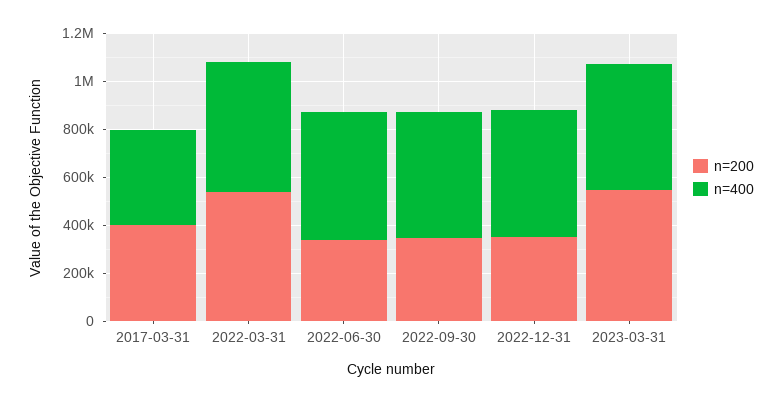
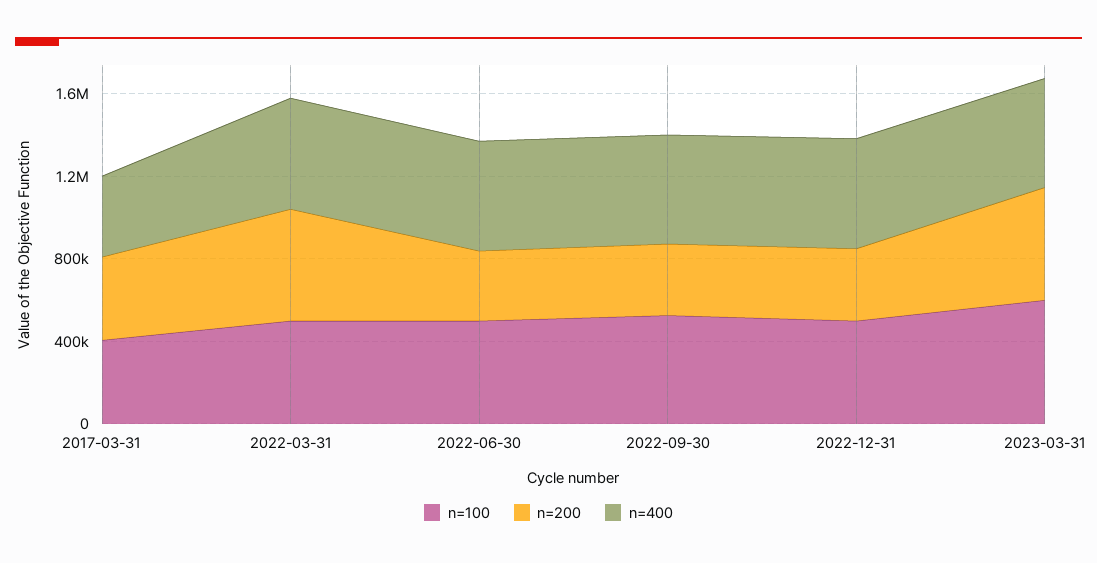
  {
    "n=200": {
      "2017-03-31": 400000,
      "2022-03-31": 550000,
      "2022-06-30": 350000,
      "2022-09-30": 350000,
      "2022-12-31": 350000,
      "2023-03-31": 550000
    },
    "n=400": {
      "2017-03-31": 400000,
      "2022-03-31": 550000,
      "2022-06-30": 550000,
      "2022-09-30": 550000,
      "2022-12-31": 550000,
      "2023-03-31": 550000
-   }
+   },
+   "n=100": {
+     "2017-03-31": 400000,
+     "2022-03-31": 500000,
+     "2022-06-30": 500000,
+     "2022-09-30": 500000,
+     "2022-12-31": 500000,
+     "2023-03-31": 600000
+   }
  }

